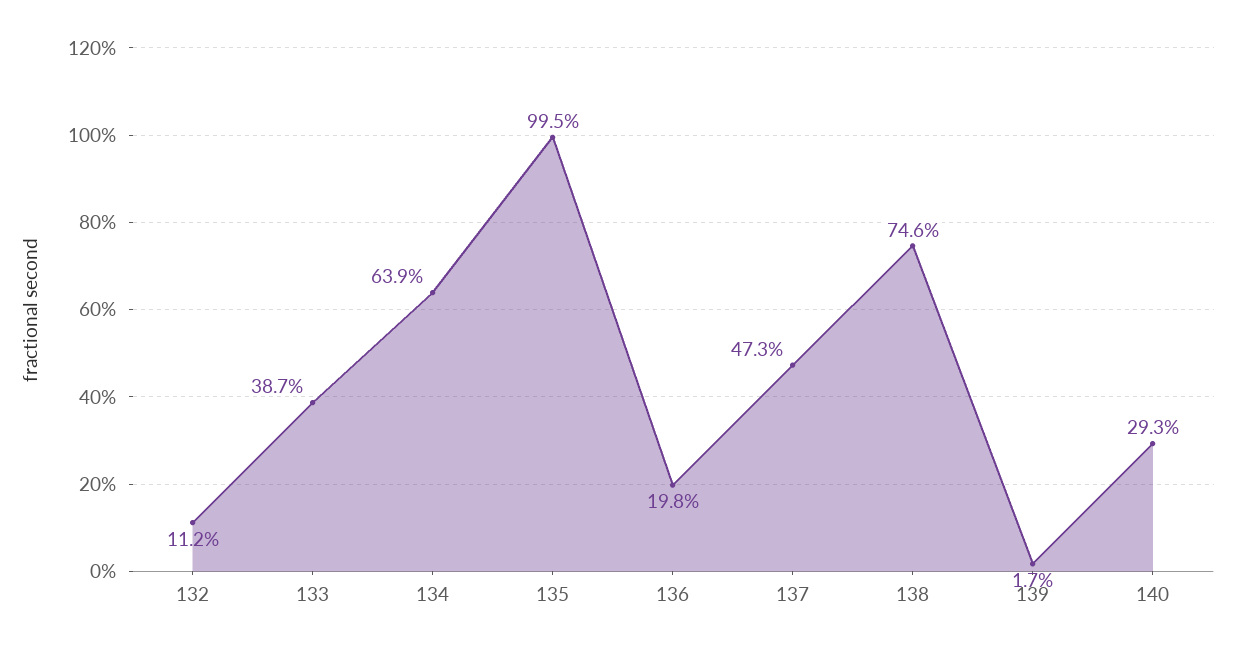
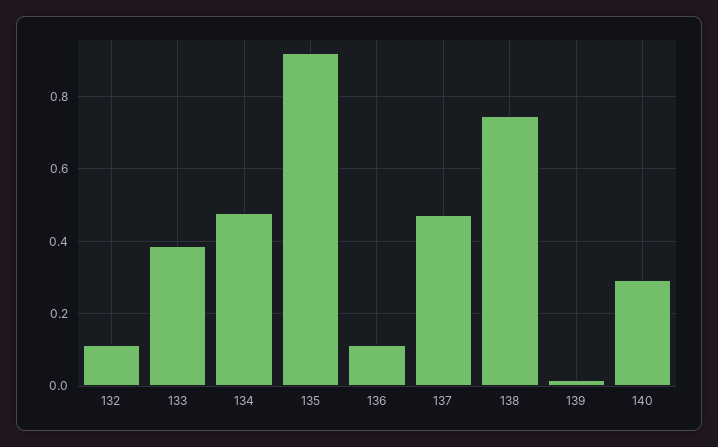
  {
    "132": 0.112,
    "133": 0.387,
-   "134": 0.639,
+   "134": 0.48,
-   "135": 0.995,
+   "135": 0.92,
-   "136": 0.198,
+   "136": 0.12,
    "137": 0.473,
    "138": 0.746,
    "139": 0.017,
    "140": 0.293
  }

